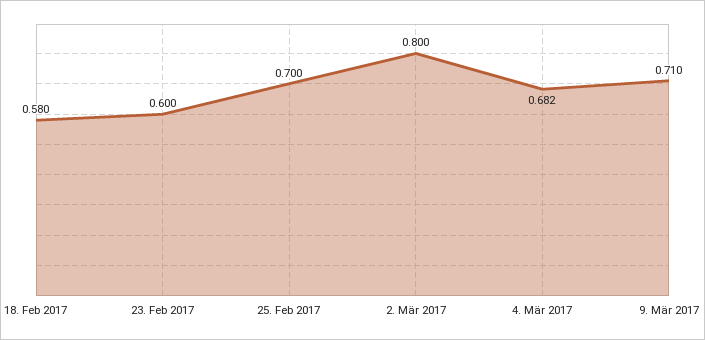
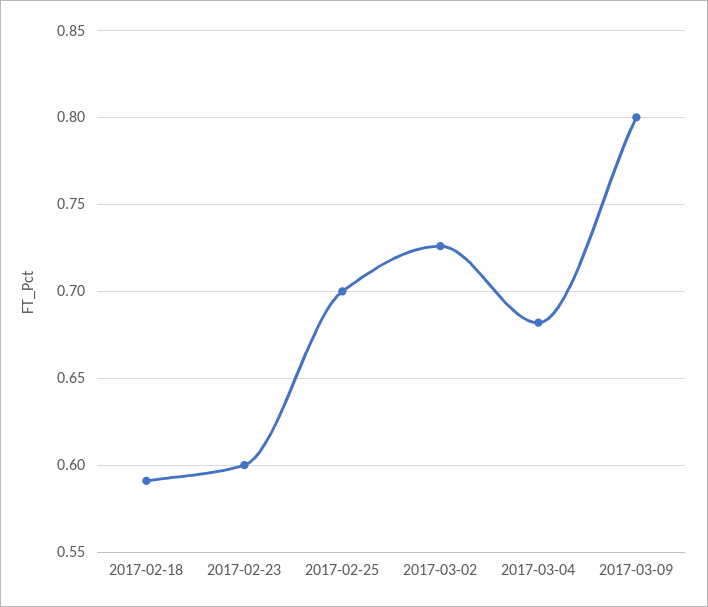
  {
-   "18. Feb 2017": 0.58,
+   "18. Feb 2017": 0.59,
    "23. Feb 2017": 0.6,
    "25. Feb 2017": 0.7,
-   "2. Mär 2017": 0.8,
+   "2. Mär 2017": 0.725,
    "4. Mär 2017": 0.682,
-   "9. Mär 2017": 0.71
+   "9. Mär 2017": 0.8
  }

